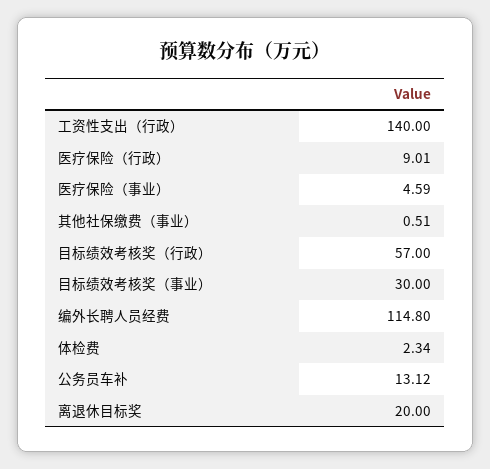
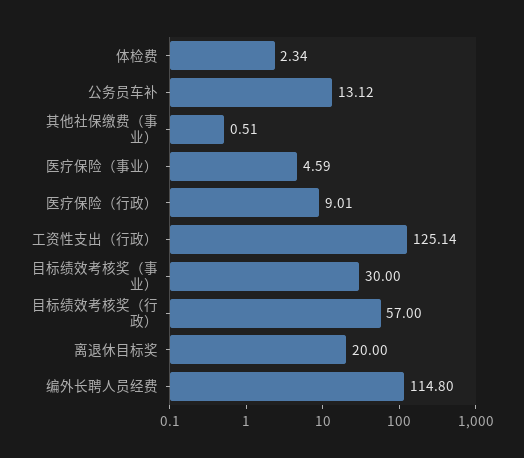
  {
-   "工资性支出（行政）": 140,
+   "工资性支出（行政）": 125.14,
    "医疗保险（行政）": 9.01,
    "医疗保险（事业）": 4.59,
    "其他社保缴费（事业）": 0.51,
    "目标绩效考核奖（行政）": 57,
    "目标绩效考核奖（事业）": 30,
    "编外长聘人员经费": 114.8,
    "体检费": 2.34,
    "公务员车补": 13.12,
    "离退休目标奖": 20
  }

